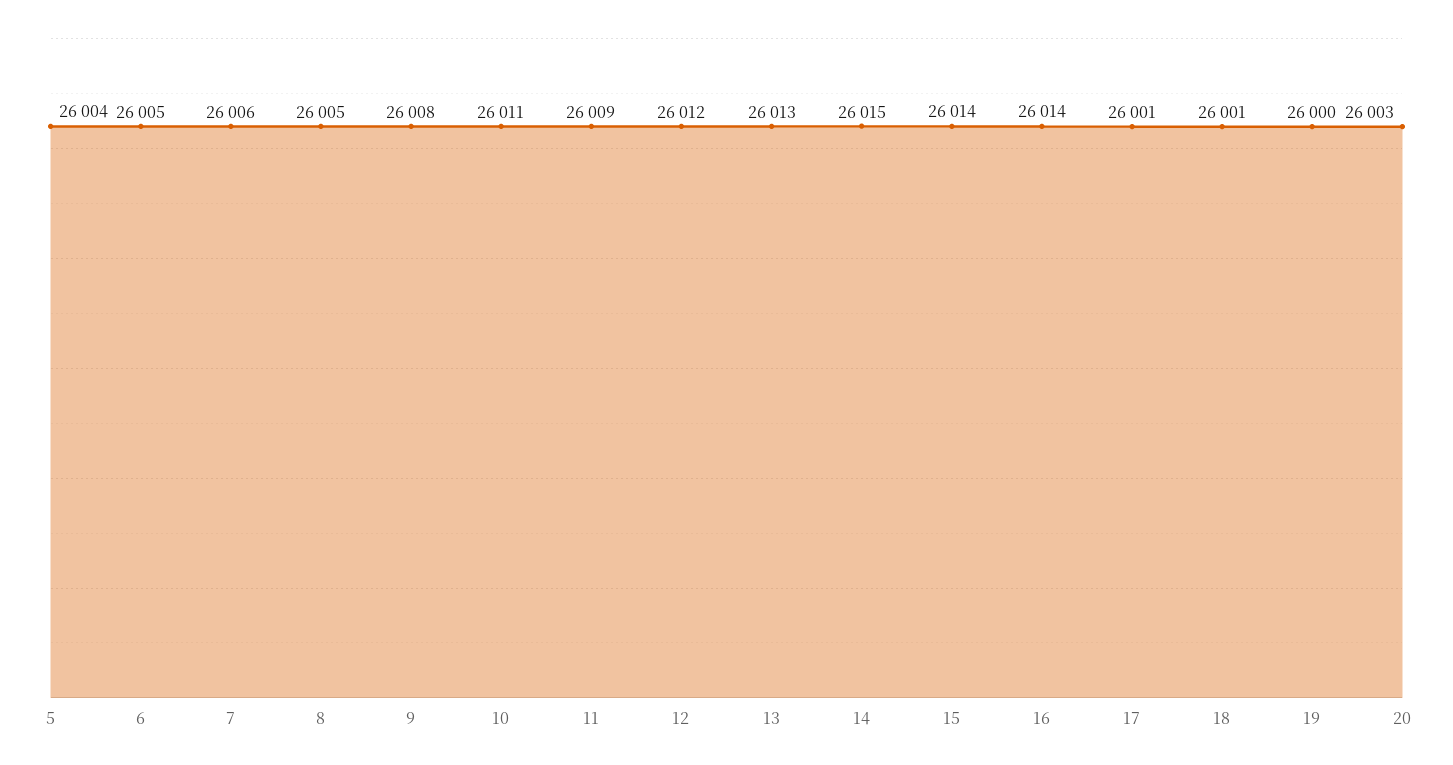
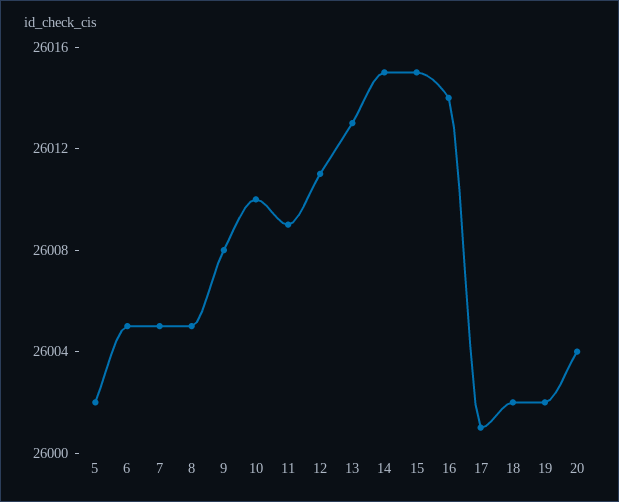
  {
-   "5": 26004,
+   "5": 26002,
    "6": 26005,
-   "7": 26006,
+   "7": 26005,
    "8": 26005,
    "9": 26008,
-   "10": 26011,
+   "10": 26010,
    "11": 26009,
-   "12": 26012,
+   "12": 26011,
    "13": 26013,
    "14": 26015,
-   "15": 26014,
+   "15": 26015,
    "16": 26014,
    "17": 26001,
-   "18": 26001,
+   "18": 26002,
-   "19": 26000,
+   "19": 26002,
-   "20": 26003
+   "20": 26004
  }

